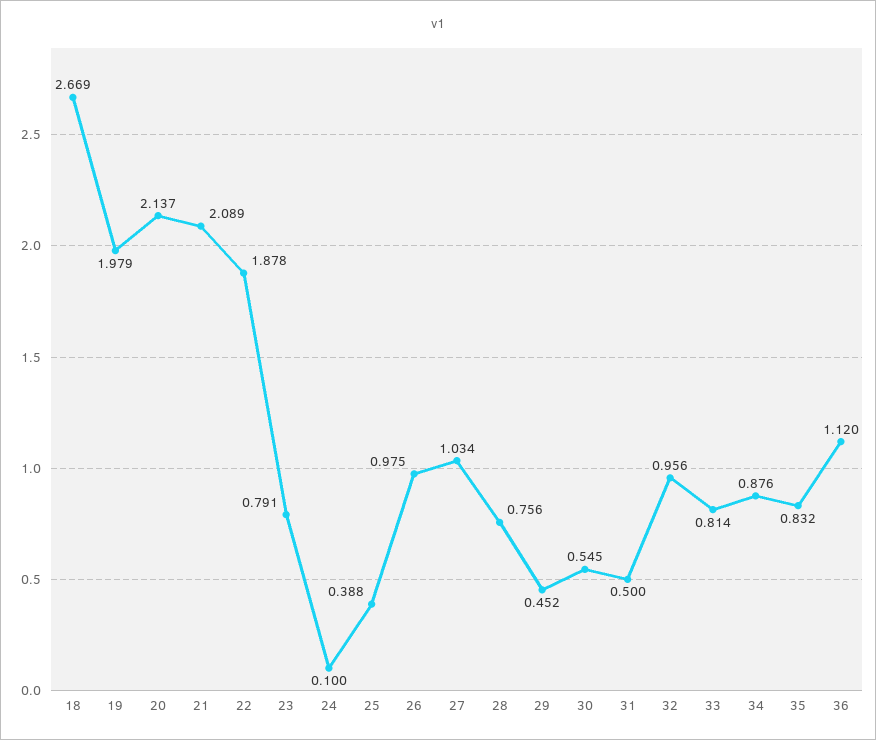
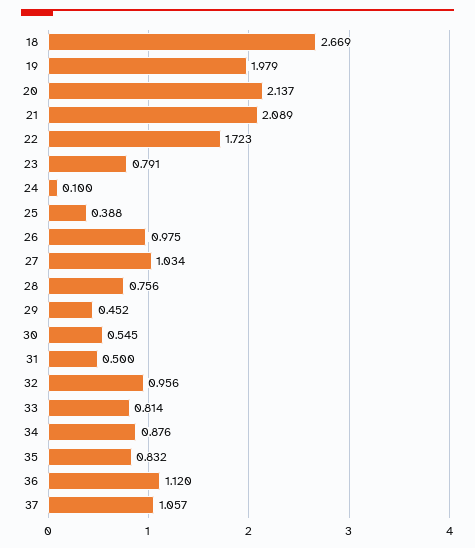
  {
    "18": 2.669,
    "19": 1.979,
    "20": 2.137,
    "21": 2.089,
-   "22": 1.878,
+   "22": 1.723,
    "23": 0.791,
    "24": 0.1,
    "25": 0.388,
    "26": 0.975,
    "27": 1.034,
    "28": 0.756,
    "29": 0.452,
    "30": 0.545,
    "31": 0.5,
    "32": 0.956,
    "33": 0.814,
    "34": 0.876,
    "35": 0.832,
-   "36": 1.12
+   "36": 1.12,
+   "37": 1.057
  }

